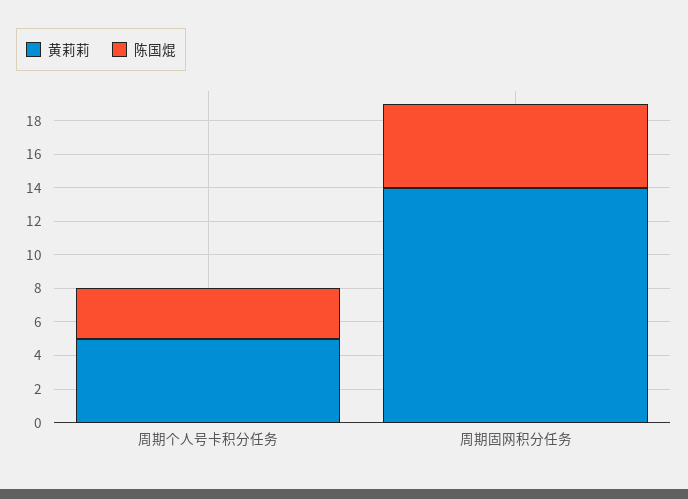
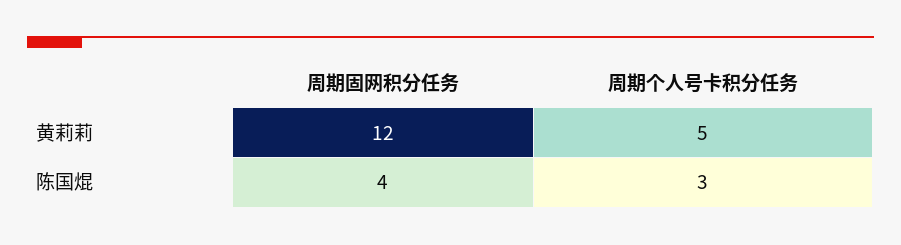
  {
    "黄莉莉": {
      "周期个人号卡积分任务": 5,
-     "周期固网积分任务": 14
+     "周期固网积分任务": 12
    },
    "陈国焜": {
      "周期个人号卡积分任务": 3,
-     "周期固网积分任务": 5
+     "周期固网积分任务": 4
    }
  }

